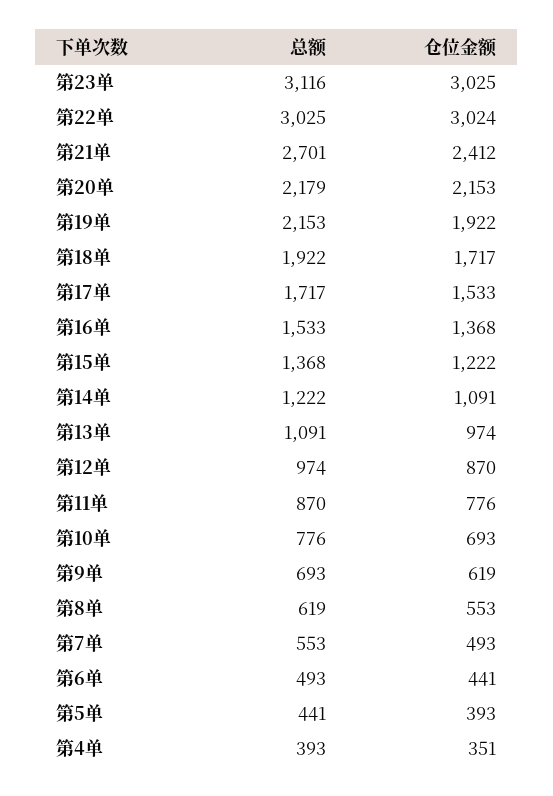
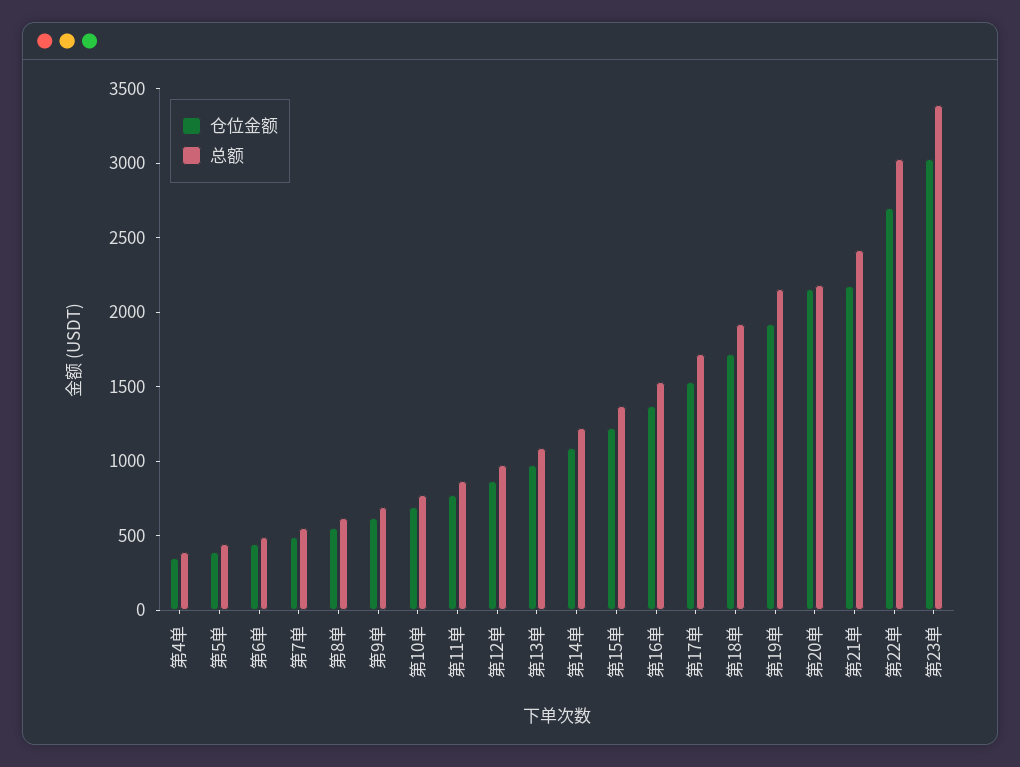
  {
    "总额": {
-     "第23单": 3116,
+     "第23单": 3400,
      "第22单": 3025,
-     "第21单": 2701,
+     "第21单": 2400,
      "第20单": 2179,
      "第19单": 2153,
      "第18单": 1922,
      "第17单": 1717,
      "第16单": 1533,
      "第15单": 1368,
      "第14单": 1222,
      "第13单": 1091,
      "第12单": 974,
      "第11单": 870,
      "第10单": 776,
      "第9单": 693,
      "第8单": 619,
      "第7单": 553,
      "第6单": 493,
      "第5单": 441,
      "第4单": 393
    },
    "仓位金额": {
      "第23单": 3025,
-     "第22单": 3024,
+     "第22单": 2700,
-     "第21单": 2412,
+     "第21单": 2200,
      "第20单": 2153,
      "第19单": 1922,
      "第18单": 1717,
      "第17单": 1533,
      "第16单": 1368,
      "第15单": 1222,
      "第14单": 1091,
      "第13单": 974,
      "第12单": 870,
      "第11单": 776,
      "第10单": 693,
      "第9单": 619,
      "第8单": 553,
      "第7单": 493,
      "第6单": 441,
      "第5单": 393,
      "第4单": 351
    }
  }

